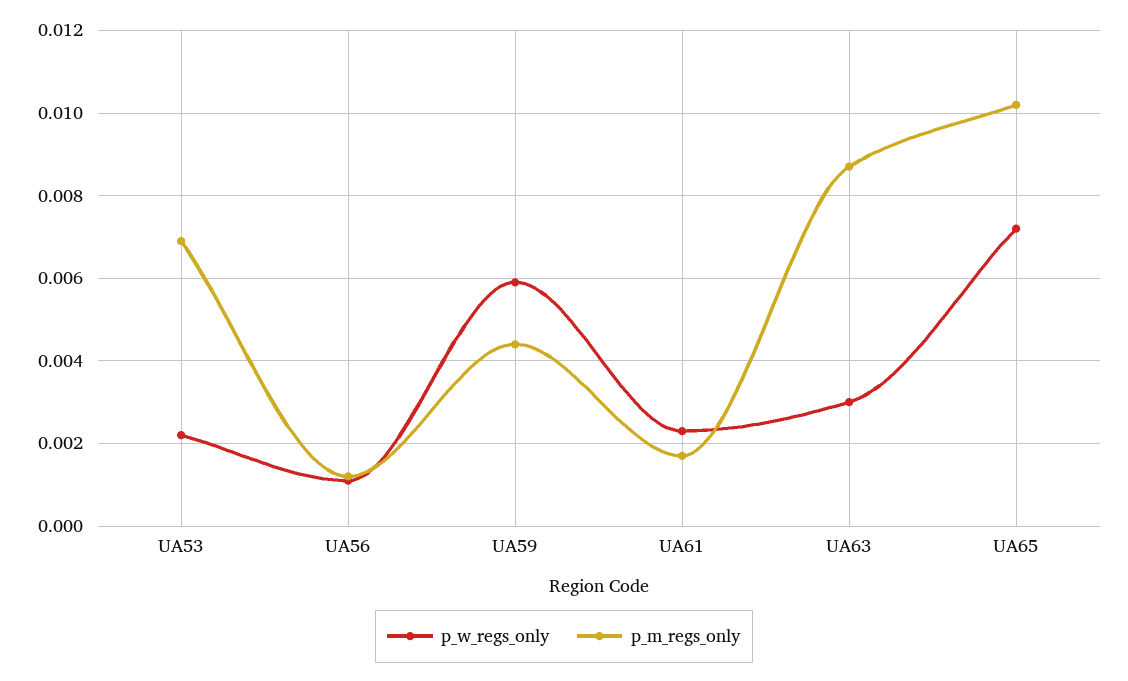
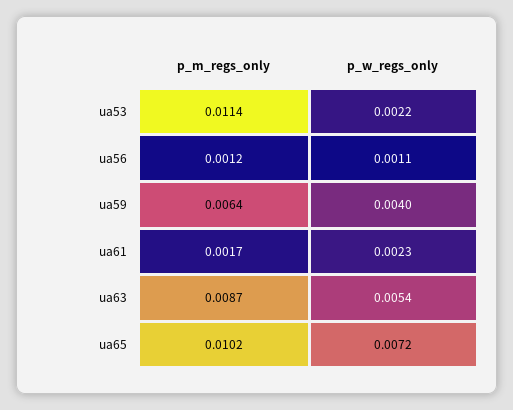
  {
    "p_w_regs_only": {
      "UA53": 0.0022,
      "UA56": 0.0011,
-     "UA59": 0.006,
+     "UA59": 0.004,
      "UA61": 0.0023,
-     "UA63": 0.003,
+     "UA63": 0.0054,
      "UA65": 0.0072
    },
    "p_m_regs_only": {
-     "UA53": 0.007,
+     "UA53": 0.0114,
      "UA56": 0.0012,
-     "UA59": 0.0045,
+     "UA59": 0.0064,
      "UA61": 0.0017,
      "UA63": 0.0087,
      "UA65": 0.0102
    }
  }

